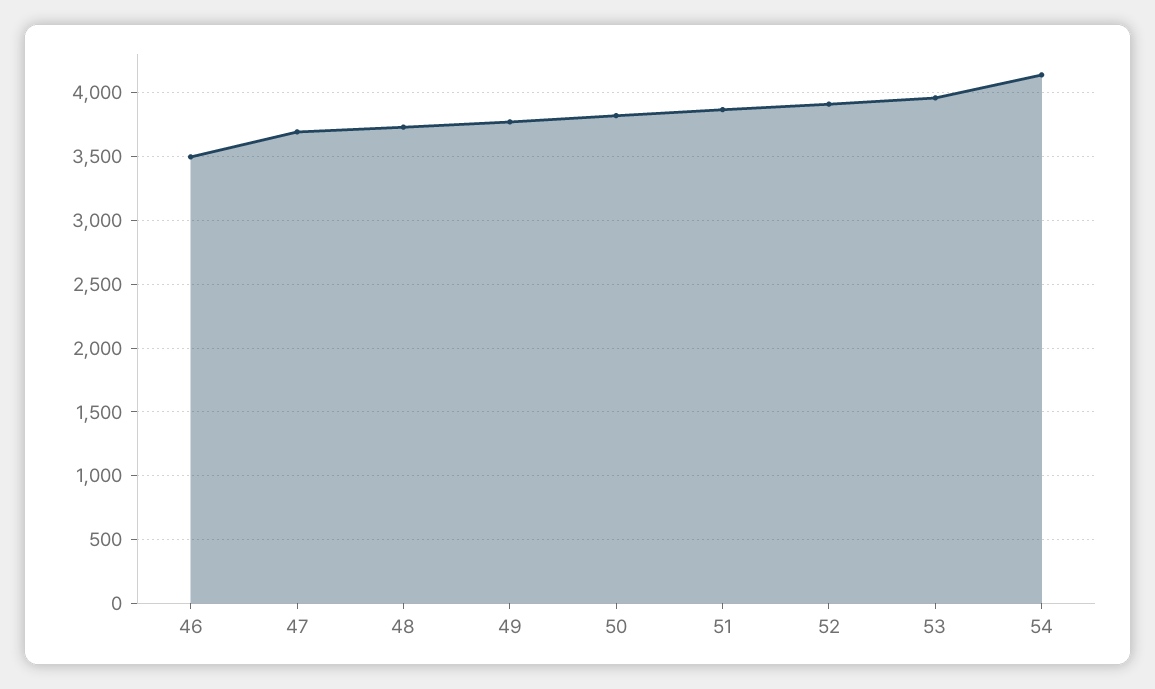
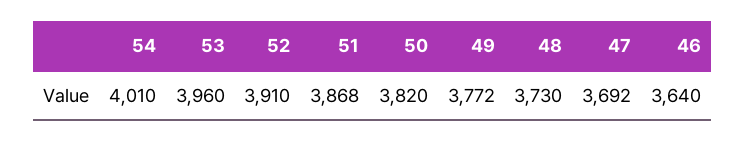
  {
-   "46": 3500,
+   "46": 3640,
    "47": 3692,
    "48": 3730,
    "49": 3772,
    "50": 3820,
    "51": 3868,
    "52": 3910,
    "53": 3960,
-   "54": 4150
+   "54": 4010
  }

